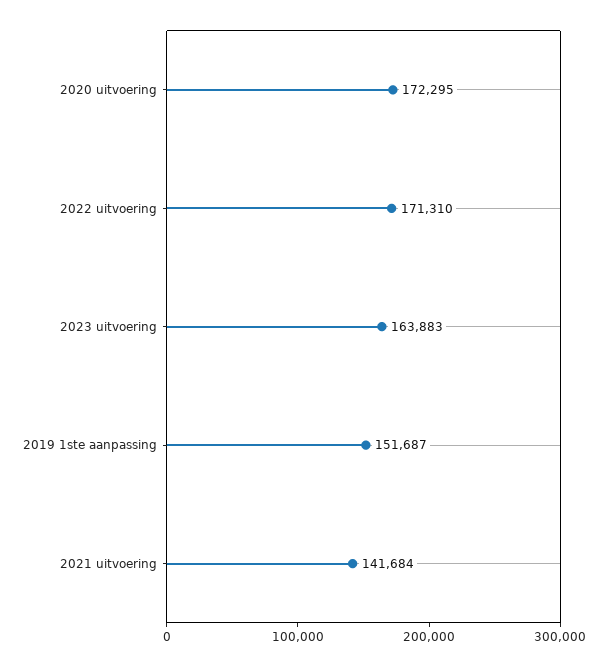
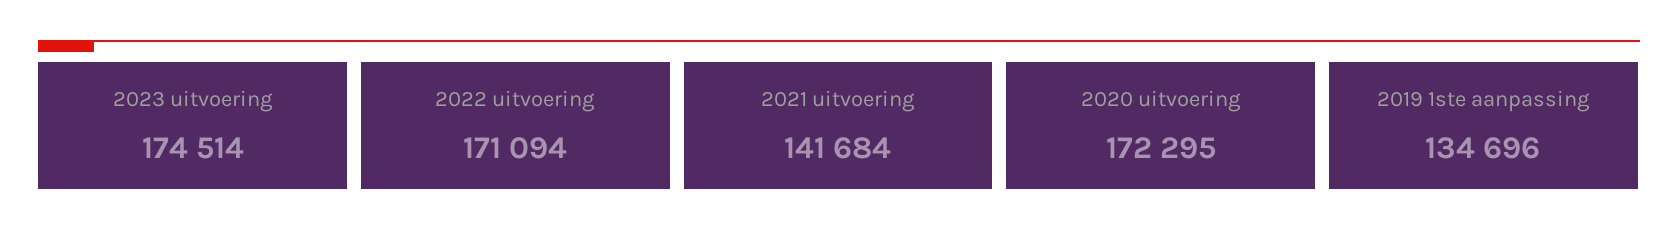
  {
    "2020 uitvoering": 172295,
-   "2022 uitvoering": 171310,
+   "2022 uitvoering": 171094,
-   "2023 uitvoering": 163883,
+   "2023 uitvoering": 174514,
-   "2019 1ste aanpassing": 151687,
+   "2019 1ste aanpassing": 134696,
    "2021 uitvoering": 141684
  }

